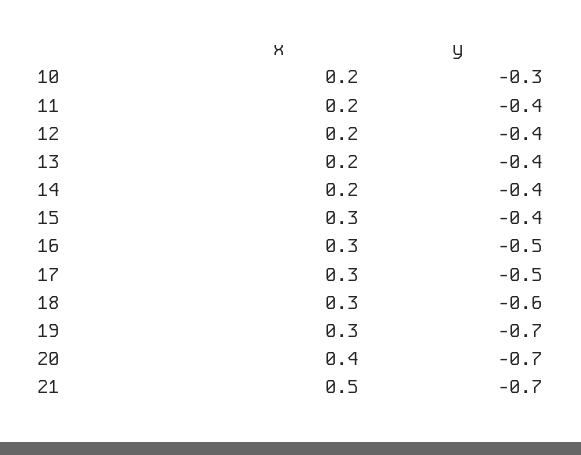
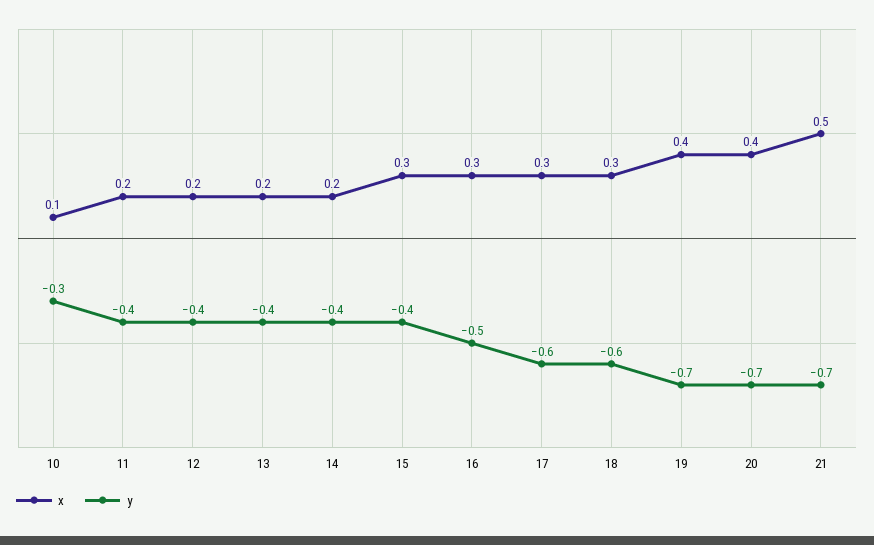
  {
    "x": {
-     "10": 0.2,
+     "10": 0.1,
      "11": 0.2,
      "12": 0.2,
      "13": 0.2,
      "14": 0.2,
      "15": 0.3,
      "16": 0.3,
      "17": 0.3,
      "18": 0.3,
-     "19": 0.3,
+     "19": 0.4,
      "20": 0.4,
      "21": 0.5
    },
    "y": {
      "10": -0.3,
      "11": -0.4,
      "12": -0.4,
      "13": -0.4,
      "14": -0.4,
      "15": -0.4,
      "16": -0.5,
-     "17": -0.5,
+     "17": -0.6,
      "18": -0.6,
      "19": -0.7,
      "20": -0.7,
      "21": -0.7
    }
  }

